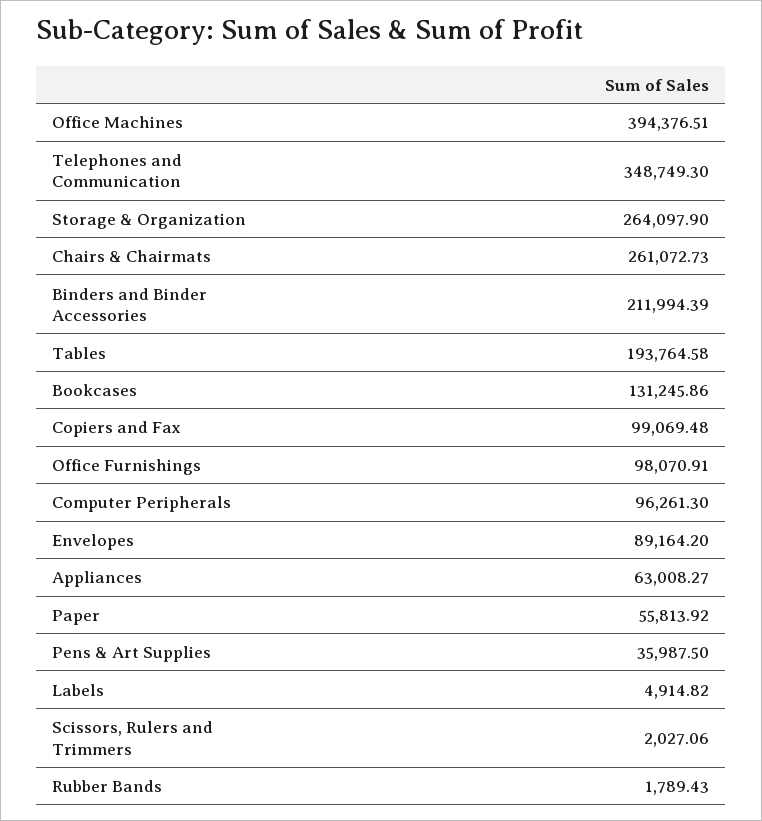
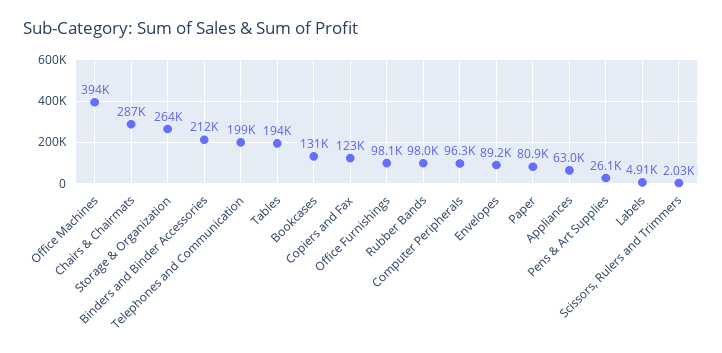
  {
    "Office Machines": 394376.51,
-   "Telephones and Communication": 348749.3,
+   "Telephones and Communication": 199000,
    "Storage & Organization": 264097.9,
-   "Chairs & Chairmats": 261072.73,
+   "Chairs & Chairmats": 287000,
    "Binders and Binder Accessories": 211994.39,
    "Tables": 193764.58,
    "Bookcases": 131245.86,
-   "Copiers and Fax": 99069.48,
+   "Copiers and Fax": 123000,
    "Office Furnishings": 98070.91,
    "Computer Peripherals": 96261.3,
    "Envelopes": 89164.2,
    "Appliances": 63008.27,
-   "Paper": 55813.92,
+   "Paper": 80900,
-   "Pens & Art Supplies": 35987.5,
+   "Pens & Art Supplies": 26100,
    "Labels": 4914.82,
    "Scissors, Rulers and Trimmers": 2027.06,
-   "Rubber Bands": 1789.43
+   "Rubber Bands": 98000
  }

